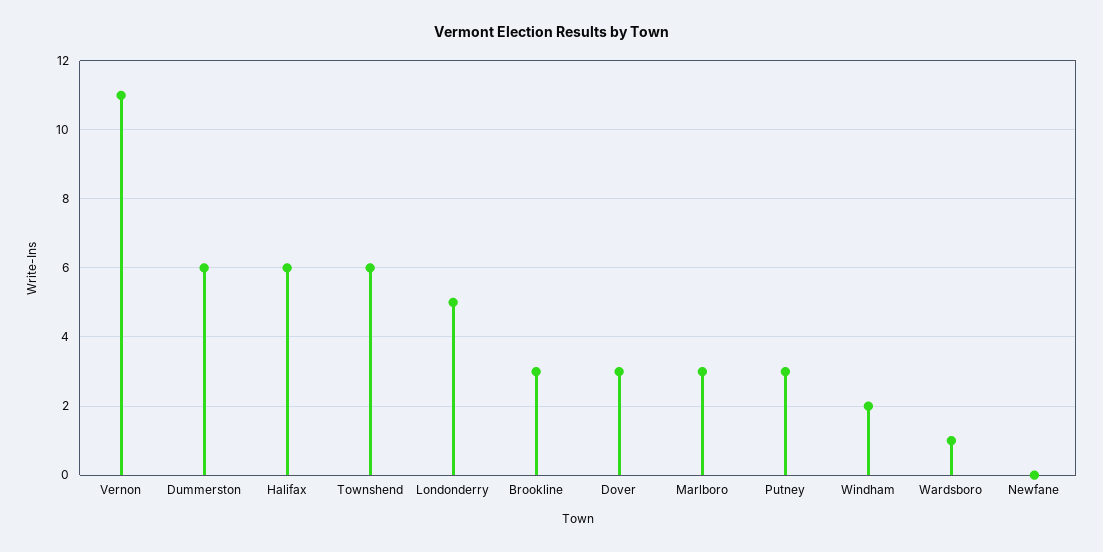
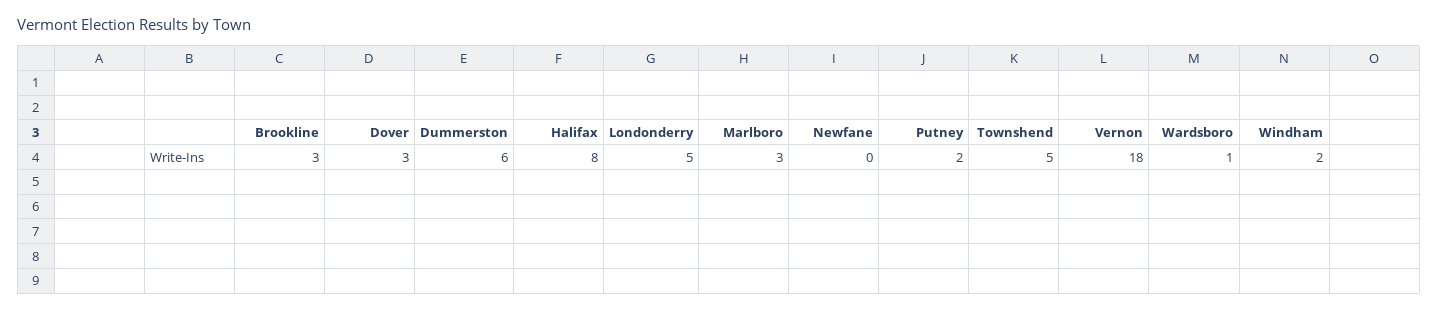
  {
-   "Vernon": 11,
+   "Vernon": 18,
    "Dummerston": 6,
-   "Halifax": 6,
+   "Halifax": 8,
-   "Townshend": 6,
+   "Townshend": 5,
    "Londonderry": 5,
    "Brookline": 3,
    "Dover": 3,
    "Marlboro": 3,
-   "Putney": 3,
+   "Putney": 2,
    "Windham": 2,
    "Wardsboro": 1,
    "Newfane": 0
  }

